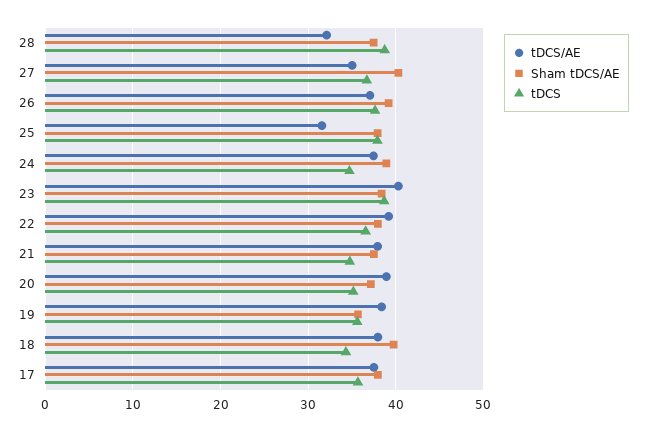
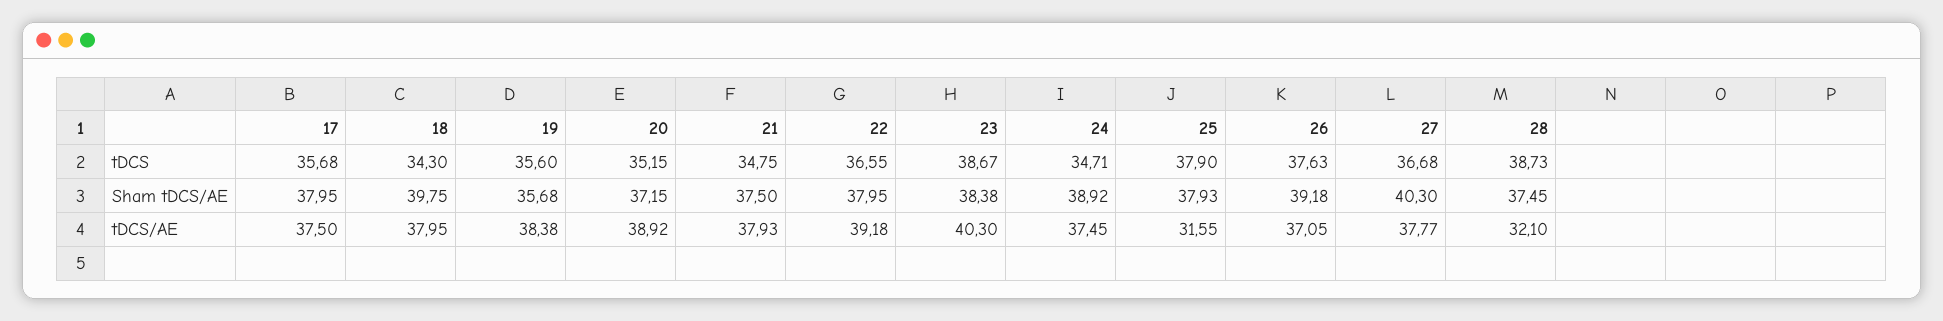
  {
    "tDCS/AE": {
      "28": 32.1,
-     "27": 35,
+     "27": 37.77,
      "26": 37.05,
      "25": 31.55,
      "24": 37.45,
      "23": 40.3,
      "22": 39.18,
      "21": 37.93,
      "20": 38.92,
      "19": 38.38,
      "18": 37.95,
      "17": 37.5
    },
    "Sham tDCS/AE": {
      "28": 37.45,
      "27": 40.3,
      "26": 39.18,
      "25": 37.93,
      "24": 38.92,
      "23": 38.38,
      "22": 37.95,
      "21": 37.5,
      "20": 37.15,
      "19": 35.68,
      "18": 39.75,
      "17": 37.95
    },
    "tDCS": {
      "28": 38.73,
      "27": 36.68,
      "26": 37.63,
      "25": 37.9,
      "24": 34.71,
      "23": 38.67,
      "22": 36.55,
      "21": 34.75,
      "20": 35.15,
      "19": 35.6,
      "18": 34.3,
      "17": 35.68
    }
  }

